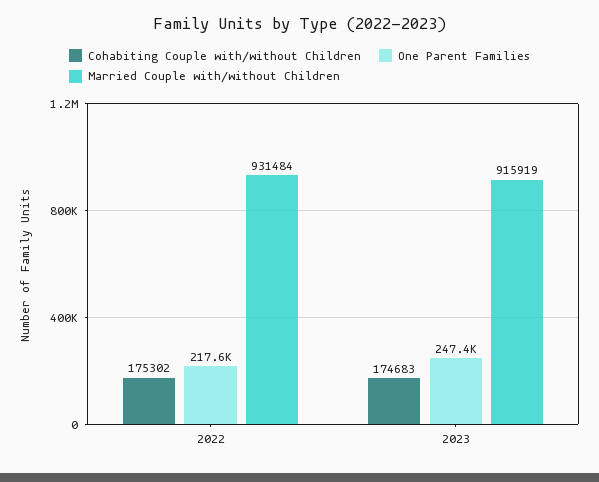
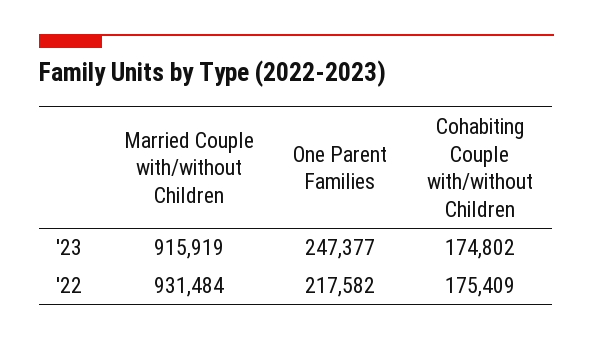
  {
    "Cohabiting Couple with/without Children": {
-     "2022": 175302,
+     "2022": 175409,
-     "2023": 174683
+     "2023": 174802
    },
    "One Parent Families": {
      "2022": 217582,
      "2023": 247377
    },
    "Married Couple with/without Children": {
      "2022": 931484,
      "2023": 915919
    }
  }

